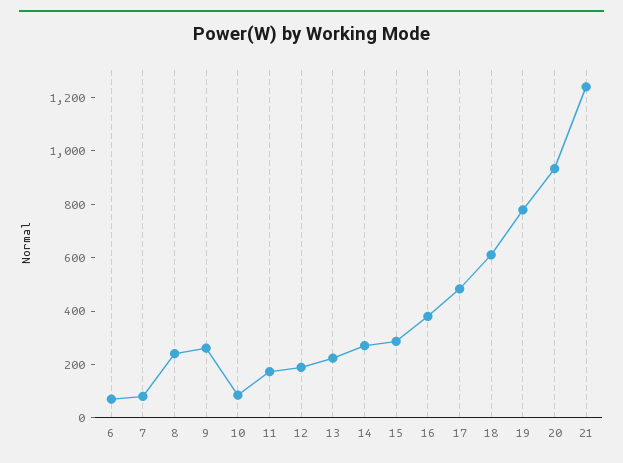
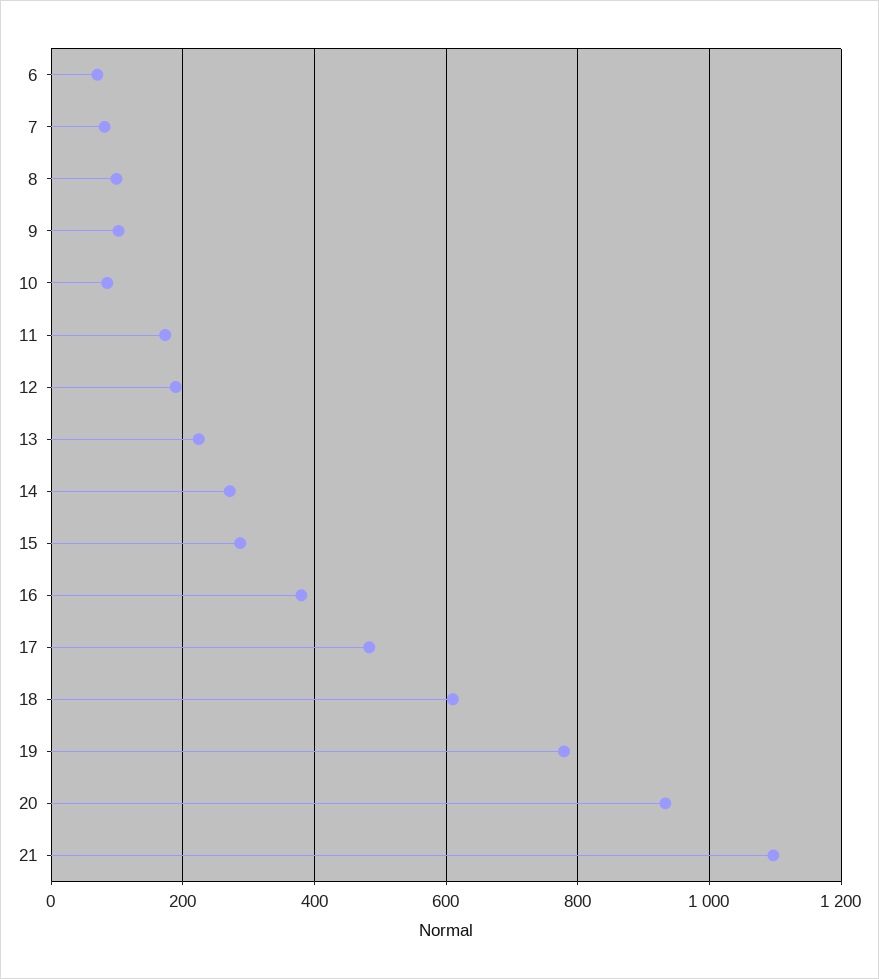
  {
    "6": 80,
    "7": 80,
-   "8": 250,
+   "8": 100,
-   "9": 250,
+   "9": 100,
    "10": 80,
    "11": 180,
    "12": 180,
    "13": 220,
    "14": 280,
    "15": 280,
    "16": 380,
    "17": 480,
    "18": 620,
    "19": 780,
    "20": 940,
-   "21": 1250
+   "21": 1100
  }

